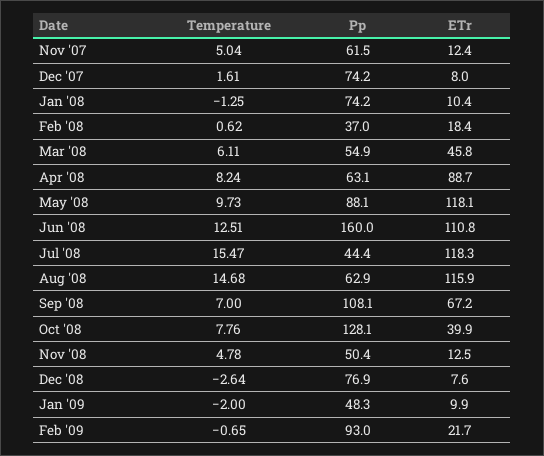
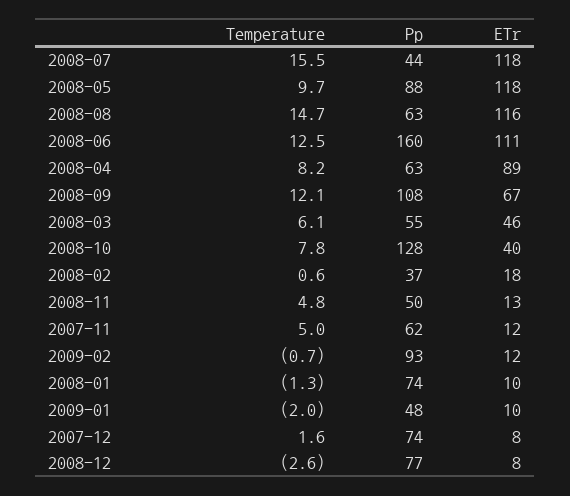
  {
    "Temperature": {
      "Nov '07": 5.04,
      "Dec '07": 1.61,
      "Jan '08": -1.25,
      "Feb '08": 0.62,
      "Mar '08": 6.11,
      "Apr '08": 8.24,
      "May '08": 9.73,
      "Jun '08": 12.51,
      "Jul '08": 15.47,
      "Aug '08": 14.68,
-     "Sep '08": 7,
+     "Sep '08": 12.1,
      "Oct '08": 7.76,
      "Nov '08": 4.78,
      "Dec '08": -2.64,
      "Jan '09": -2,
      "Feb '09": -0.65
    },
    "Pp": {
      "Nov '07": 61.5,
      "Dec '07": 74.2,
      "Jan '08": 74.2,
      "Feb '08": 37,
      "Mar '08": 54.9,
      "Apr '08": 63.1,
      "May '08": 88.1,
      "Jun '08": 160,
      "Jul '08": 44.4,
      "Aug '08": 62.9,
      "Sep '08": 108.1,
      "Oct '08": 128.1,
      "Nov '08": 50.4,
      "Dec '08": 76.9,
      "Jan '09": 48.3,
      "Feb '09": 93
    },
    "ETr": {
      "Nov '07": 12.4,
      "Dec '07": 8,
      "Jan '08": 10.4,
      "Feb '08": 18.4,
      "Mar '08": 45.8,
      "Apr '08": 88.7,
      "May '08": 118.1,
      "Jun '08": 110.8,
      "Jul '08": 118.3,
      "Aug '08": 115.9,
      "Sep '08": 67.2,
      "Oct '08": 39.9,
      "Nov '08": 12.5,
      "Dec '08": 7.6,
      "Jan '09": 9.9,
-     "Feb '09": 21.7
+     "Feb '09": 12
    }
  }

